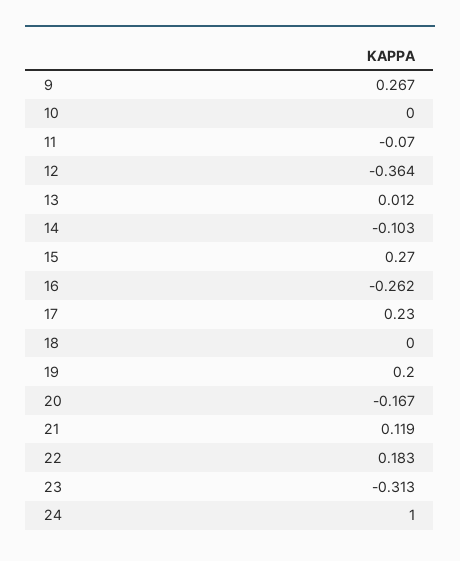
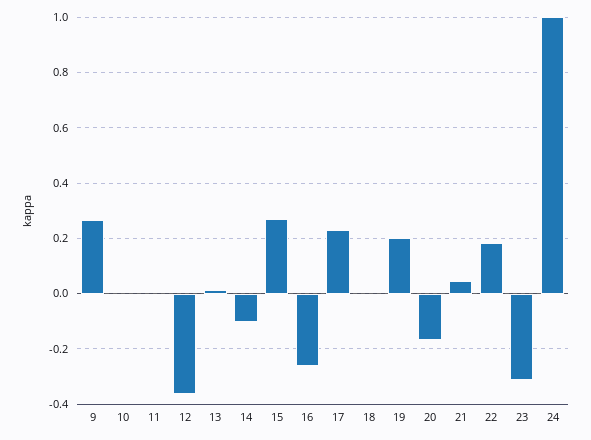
  {
    "9": 0.267,
    "10": 0,
-   "11": -0.07,
+   "11": 0,
    "12": -0.364,
    "13": 0.012,
    "14": -0.103,
    "15": 0.27,
    "16": -0.262,
    "17": 0.23,
    "18": 0,
    "19": 0.2,
    "20": -0.167,
-   "21": 0.119,
+   "21": 0.05,
    "22": 0.183,
    "23": -0.313,
    "24": 1
  }

